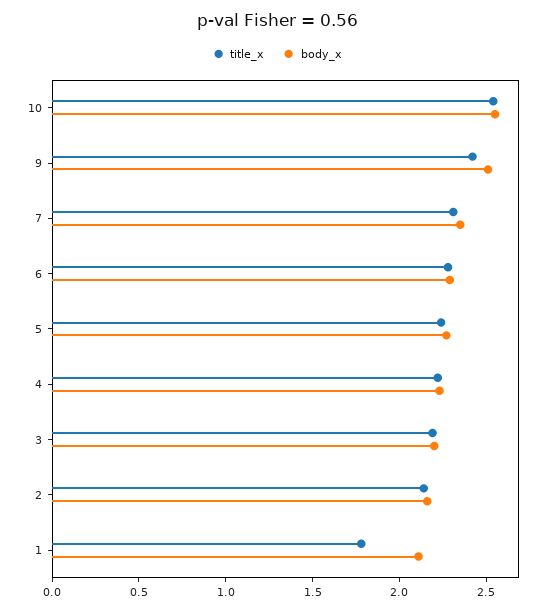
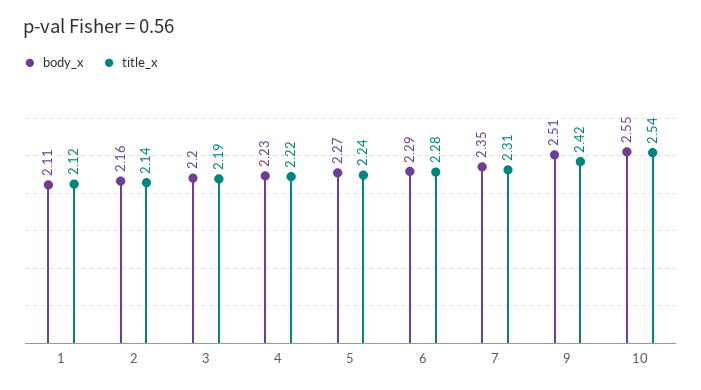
  {
    "title_x": {
      "10": 2.54,
      "9": 2.42,
      "7": 2.31,
      "6": 2.28,
      "5": 2.24,
      "4": 2.22,
      "3": 2.19,
      "2": 2.14,
-     "1": 1.8
+     "1": 2.12
    },
    "body_x": {
      "10": 2.55,
      "9": 2.51,
      "7": 2.35,
      "6": 2.29,
      "5": 2.27,
      "4": 2.23,
      "3": 2.2,
      "2": 2.16,
      "1": 2.11
    }
  }

